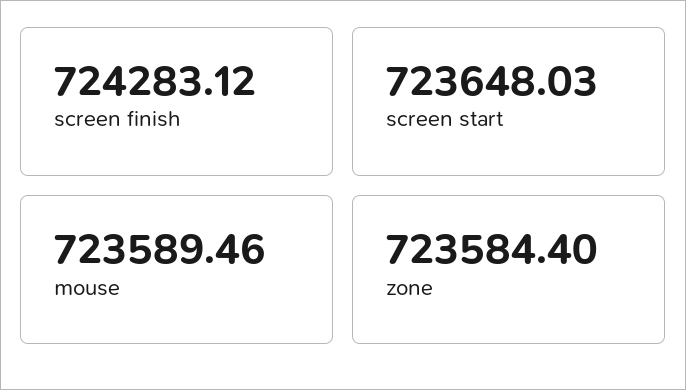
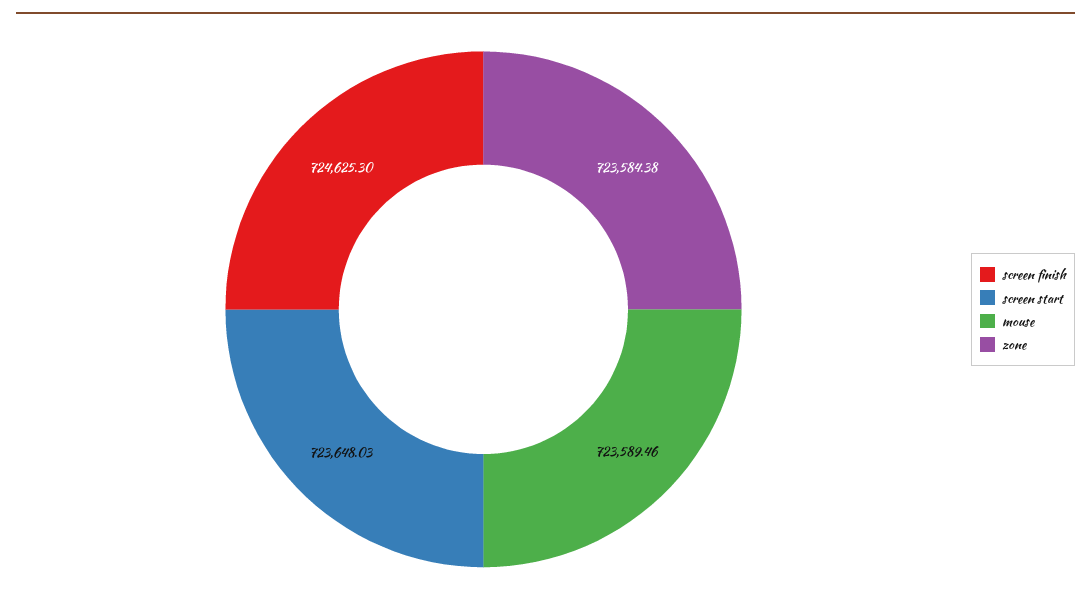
  {
-   "screen finish": 724283.12,
+   "screen finish": 724625.3,
    "screen start": 723648.03,
    "mouse": 723589.46,
-   "zone": 723584.4
+   "zone": 723584.38
  }

